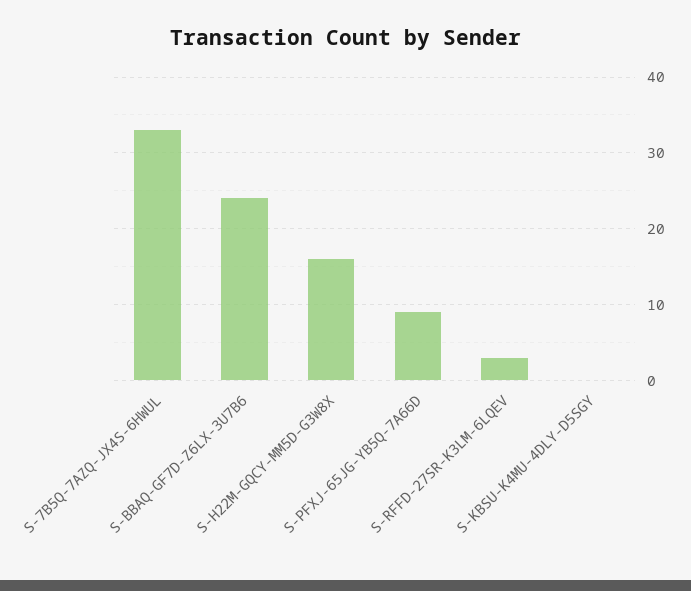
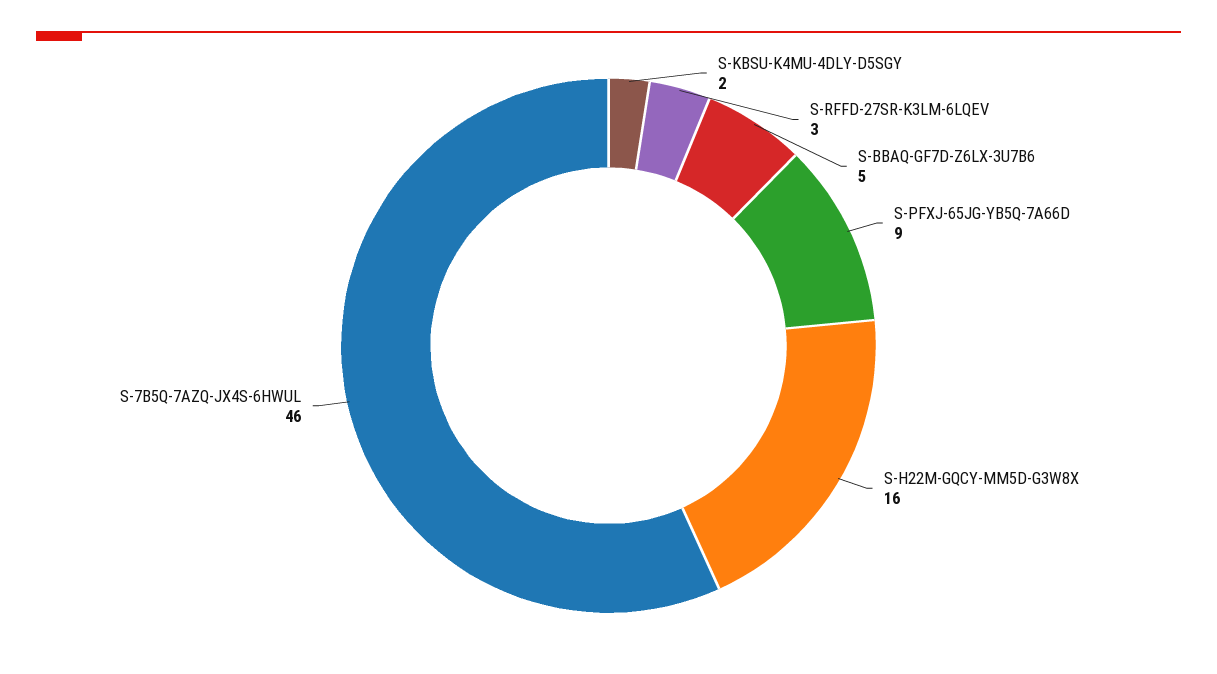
  {
-   "S-7B5Q-7AZQ-JX4S-6HWUL": 33,
+   "S-7B5Q-7AZQ-JX4S-6HWUL": 46,
-   "S-BBAQ-GF7D-Z6LX-3U7B6": 24,
+   "S-BBAQ-GF7D-Z6LX-3U7B6": 5,
    "S-H22M-GQCY-MM5D-G3W8X": 16,
    "S-PFXJ-65JG-YB5Q-7A66D": 9,
    "S-RFFD-27SR-K3LM-6LQEV": 3,
-   "S-KBSU-K4MU-4DLY-D5SGY": 0
+   "S-KBSU-K4MU-4DLY-D5SGY": 2
  }

